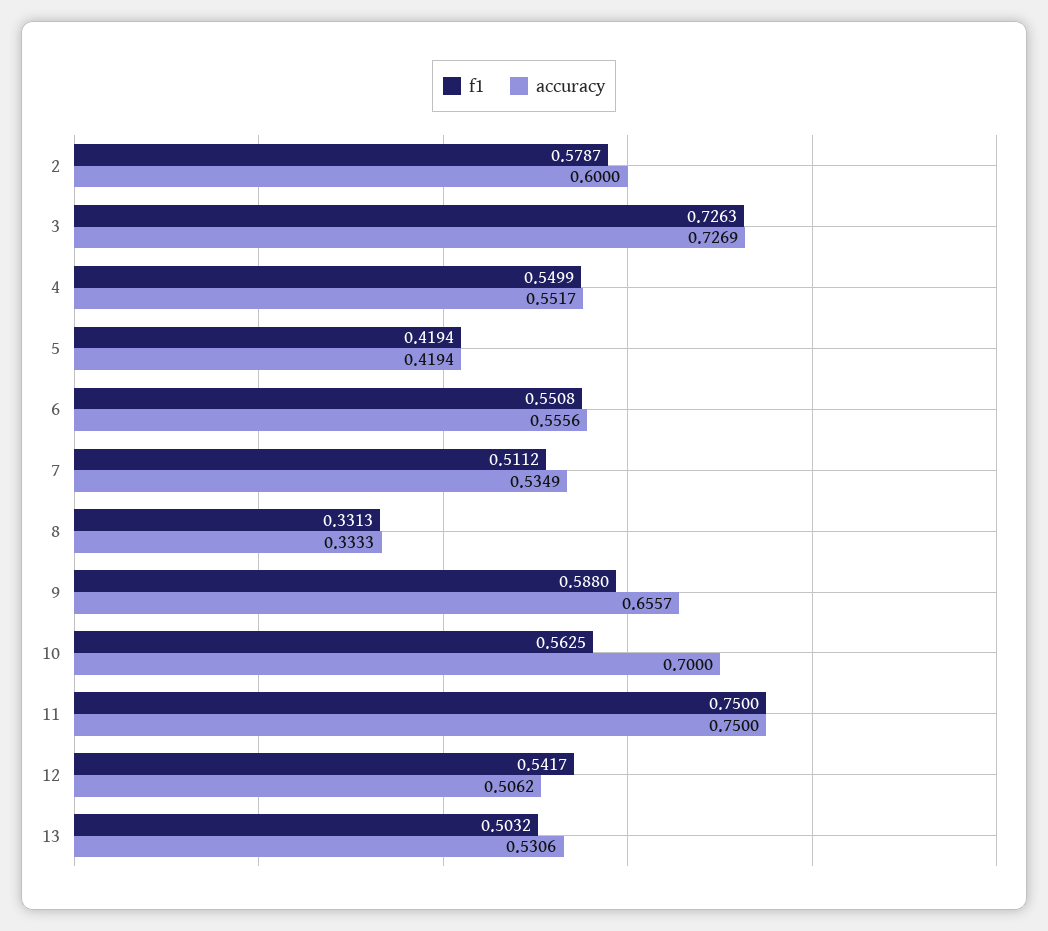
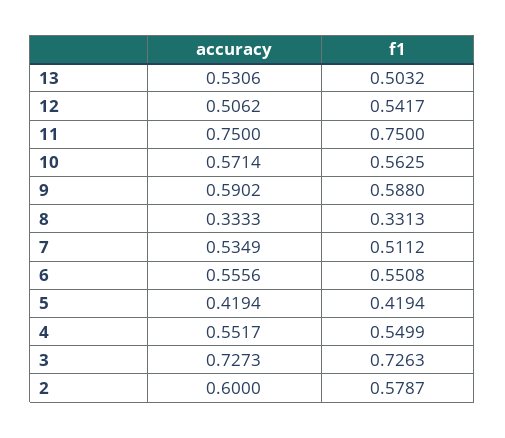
  {
    "f1": {
      "2": 0.5787,
      "3": 0.7263,
      "4": 0.5499,
      "5": 0.4194,
      "6": 0.5508,
      "7": 0.5112,
      "8": 0.3313,
      "9": 0.588,
      "10": 0.5625,
      "11": 0.75,
      "12": 0.5417,
      "13": 0.5032
    },
    "accuracy": {
      "2": 0.6,
-     "3": 0.7269,
+     "3": 0.7273,
      "4": 0.5517,
      "5": 0.4194,
      "6": 0.5556,
      "7": 0.5349,
      "8": 0.3333,
-     "9": 0.6557,
+     "9": 0.5902,
-     "10": 0.7,
+     "10": 0.5714,
      "11": 0.75,
      "12": 0.5062,
      "13": 0.5306
    }
  }

